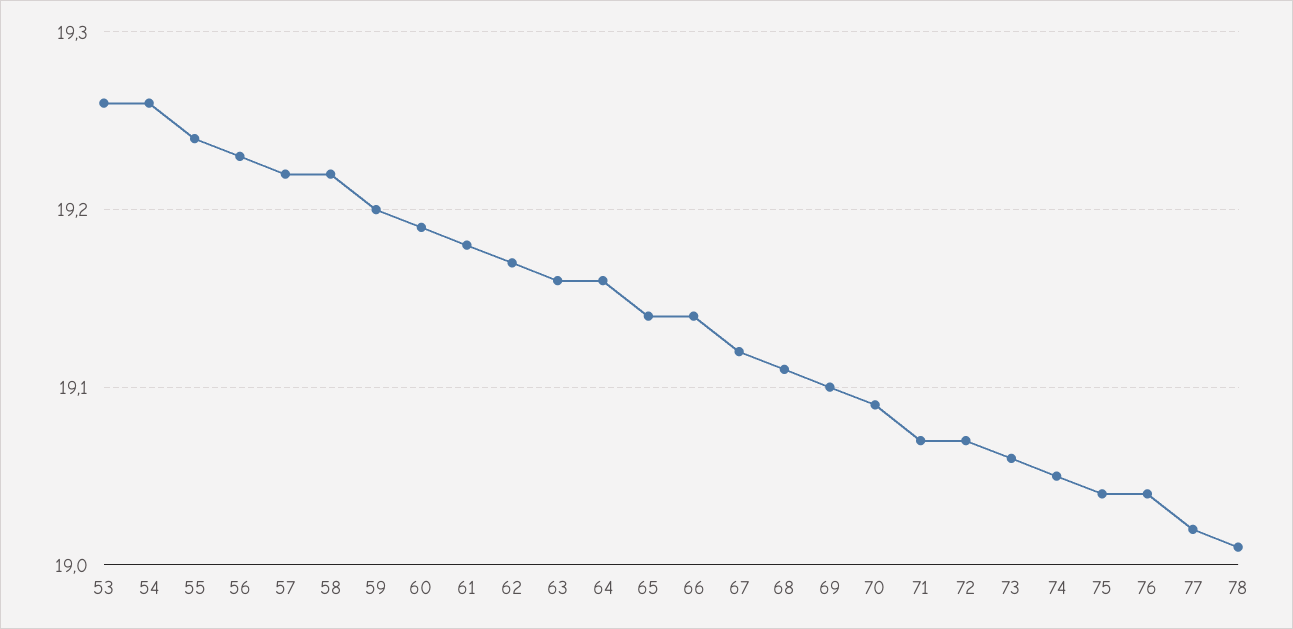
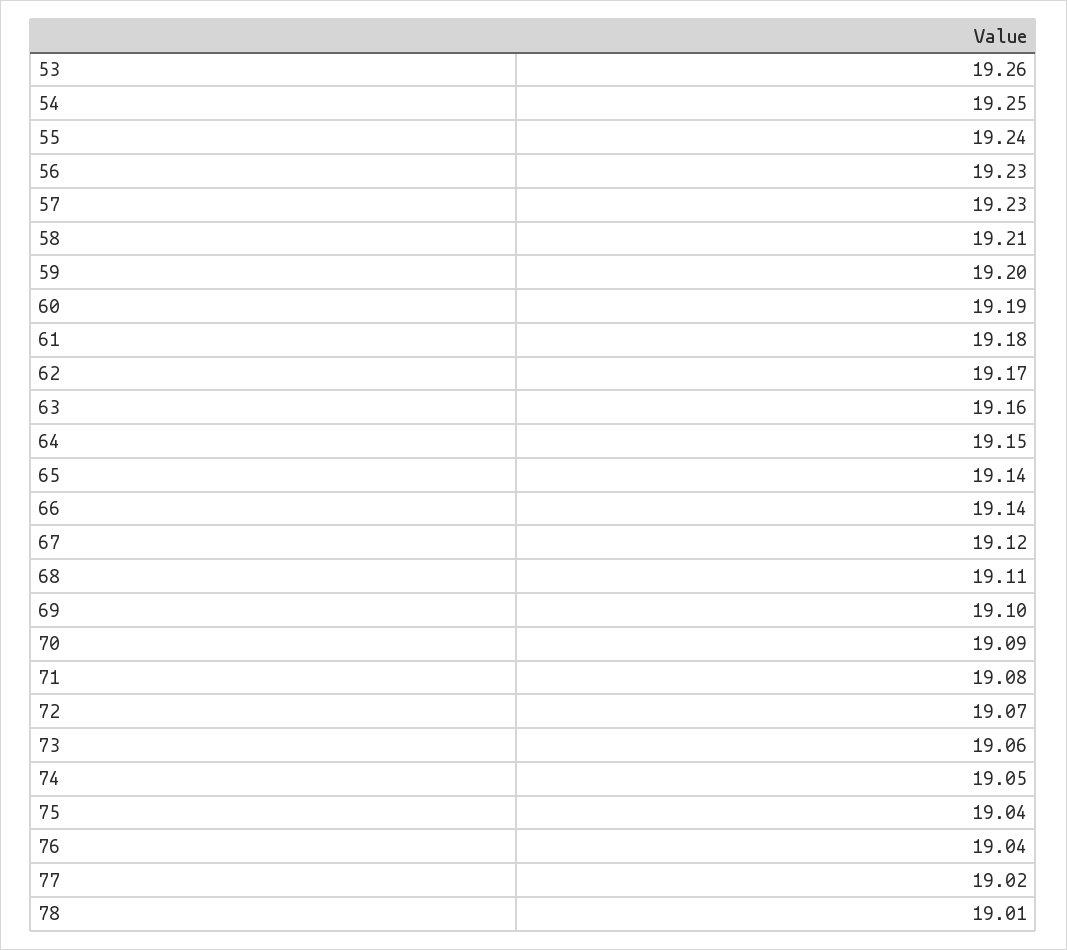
  {
    "53": 19.26,
-   "54": 19.26,
+   "54": 19.25,
    "55": 19.24,
    "56": 19.23,
-   "57": 19.22,
+   "57": 19.23,
-   "58": 19.22,
+   "58": 19.21,
    "59": 19.2,
    "60": 19.19,
    "61": 19.18,
    "62": 19.17,
    "63": 19.16,
-   "64": 19.16,
+   "64": 19.15,
    "65": 19.14,
    "66": 19.14,
    "67": 19.12,
    "68": 19.11,
    "69": 19.1,
    "70": 19.09,
-   "71": 19.07,
+   "71": 19.08,
    "72": 19.07,
    "73": 19.06,
    "74": 19.05,
    "75": 19.04,
    "76": 19.04,
    "77": 19.02,
    "78": 19.01
  }

